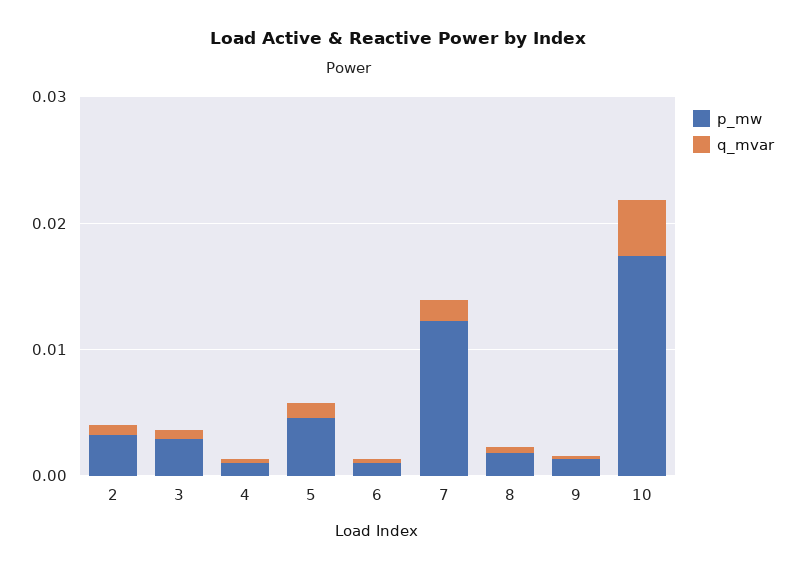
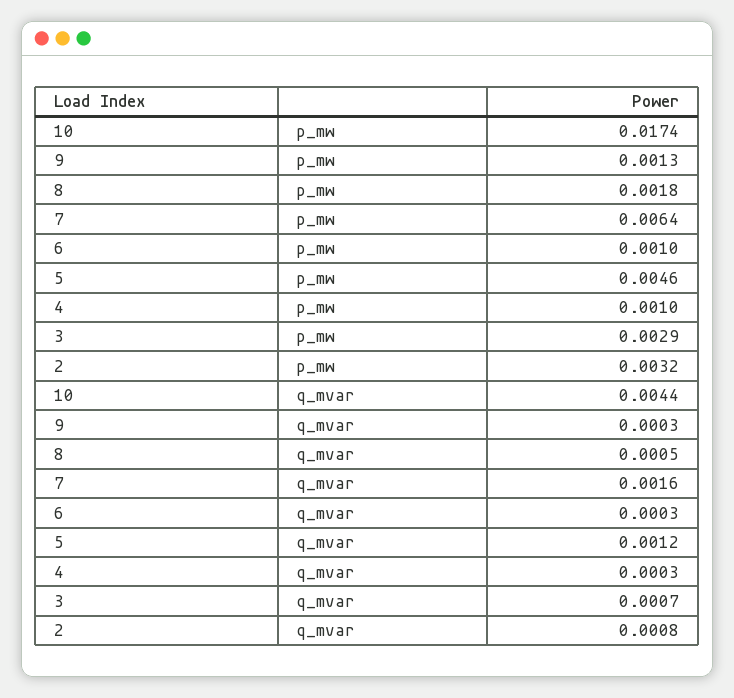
  {
    "p_mw": {
      "2": 0.0032,
      "3": 0.0029,
      "4": 0.001,
      "5": 0.0046,
      "6": 0.001,
-     "7": 0.012,
+     "7": 0.0064,
      "8": 0.0018,
      "9": 0.0013,
      "10": 0.0174
    },
    "q_mvar": {
      "2": 0.0008,
      "3": 0.0007,
      "4": 0.0003,
      "5": 0.0012,
      "6": 0.0003,
      "7": 0.0016,
      "8": 0.0005,
      "9": 0.0003,
      "10": 0.0044
    }
  }

